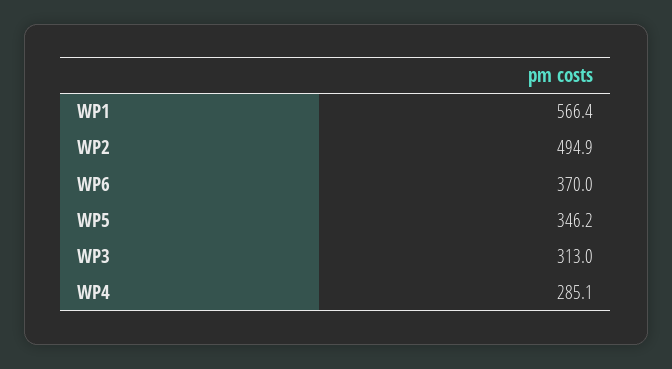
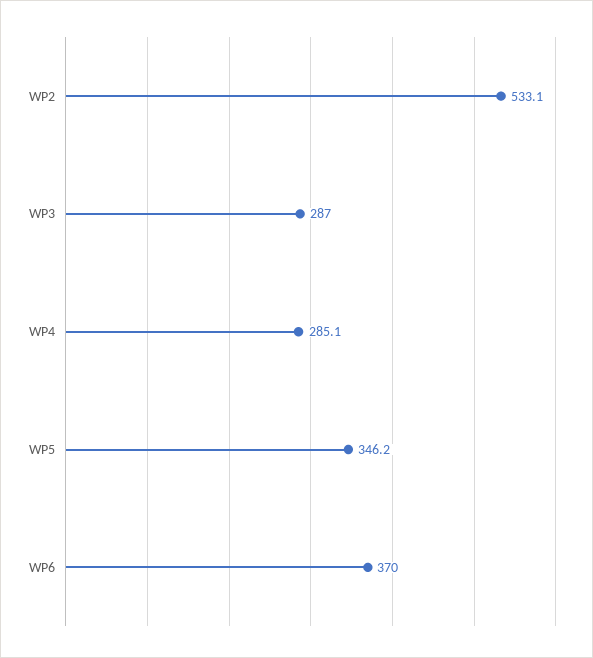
  {
-   "WP1": 566.4,
-   "WP2": 494.9,
+   "WP2": 533.1,
    "WP6": 370,
    "WP5": 346.2,
-   "WP3": 313,
+   "WP3": 287,
    "WP4": 285.1
  }

